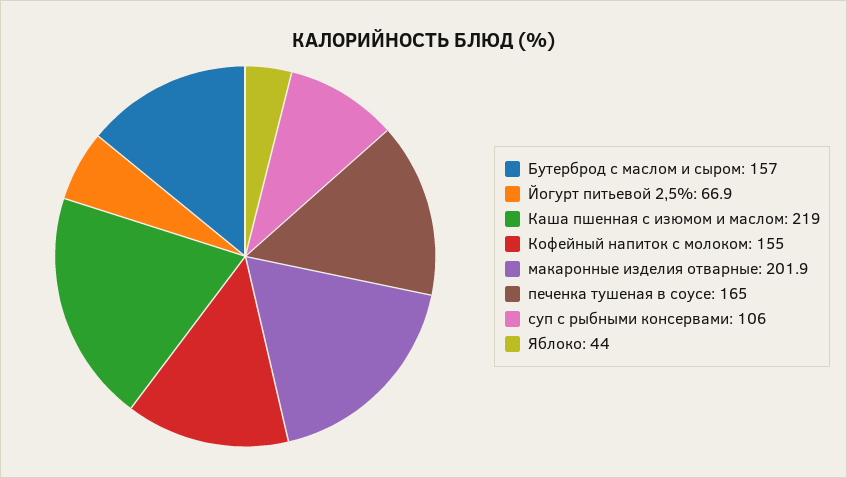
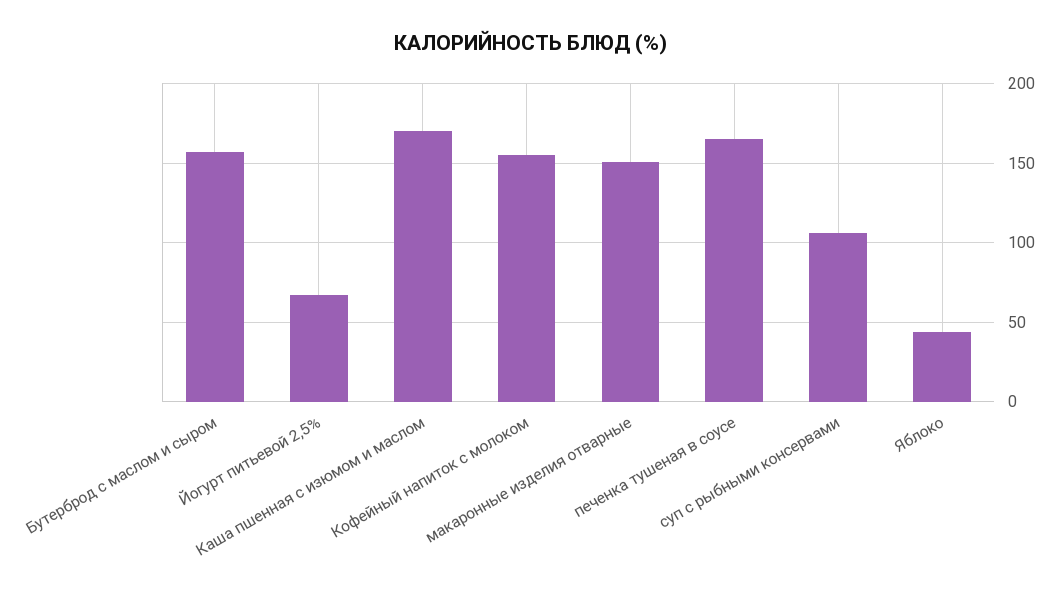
  {
    "Бутерброд с маслом и сыром": 157,
    "Йогурт питьевой 2,5%": 66.9,
-   "Каша пшенная с изюмом и маслом": 219,
+   "Каша пшенная с изюмом и маслом": 170,
    "Кофейный напиток с молоком": 155,
-   "макаронные изделия отварные": 201.9,
+   "макаронные изделия отварные": 150,
    "печенка тушеная в соусе": 165,
    "суп с рыбными консервами": 106,
    "Яблоко": 44
  }

